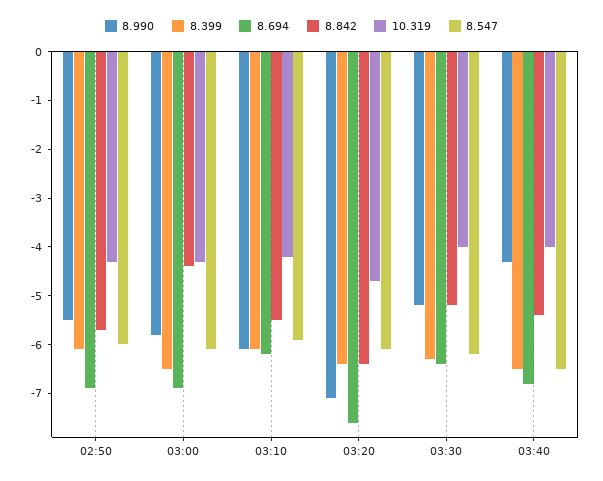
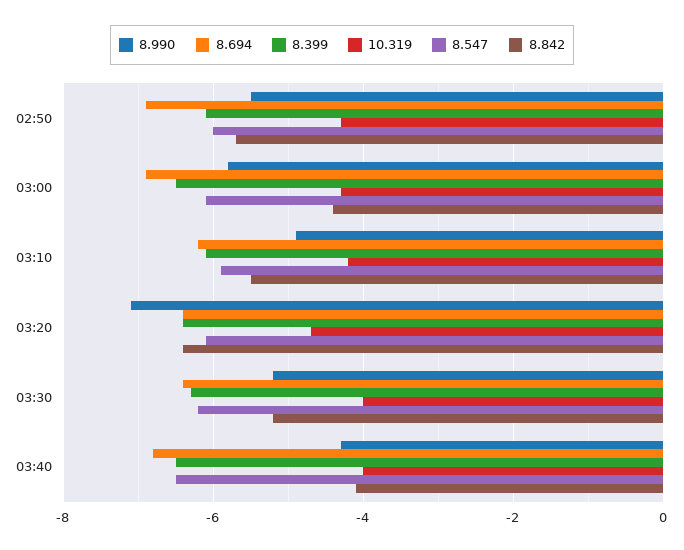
  {
    "8.990": {
      "02:50": -5.5,
      "03:00": -6,
-     "03:10": -6,
+     "03:10": -5,
      "03:20": -7,
      "03:30": -5,
      "03:40": -4.5
    },
    "8.399": {
      "02:50": -6,
      "03:00": -6.5,
      "03:10": -6,
      "03:20": -6.5,
      "03:30": -6.5,
      "03:40": -6.5
    },
    "8.694": {
      "02:50": -7,
      "03:00": -7,
      "03:10": -6,
-     "03:20": -7.5,
+     "03:20": -6.5,
      "03:30": -6.5,
      "03:40": -7
    },
    "8.842": {
      "02:50": -5.5,
      "03:00": -4.5,
      "03:10": -5.5,
      "03:20": -6.5,
      "03:30": -5,
-     "03:40": -5.5
+     "03:40": -4
    },
    "10.319": {
      "02:50": -4.5,
      "03:00": -4.5,
      "03:10": -4,
      "03:20": -4.5,
      "03:30": -4,
      "03:40": -4
    },
    "8.547": {
      "02:50": -6,
      "03:00": -6,
      "03:10": -6,
      "03:20": -6,
      "03:30": -6,
      "03:40": -6.5
    }
  }

